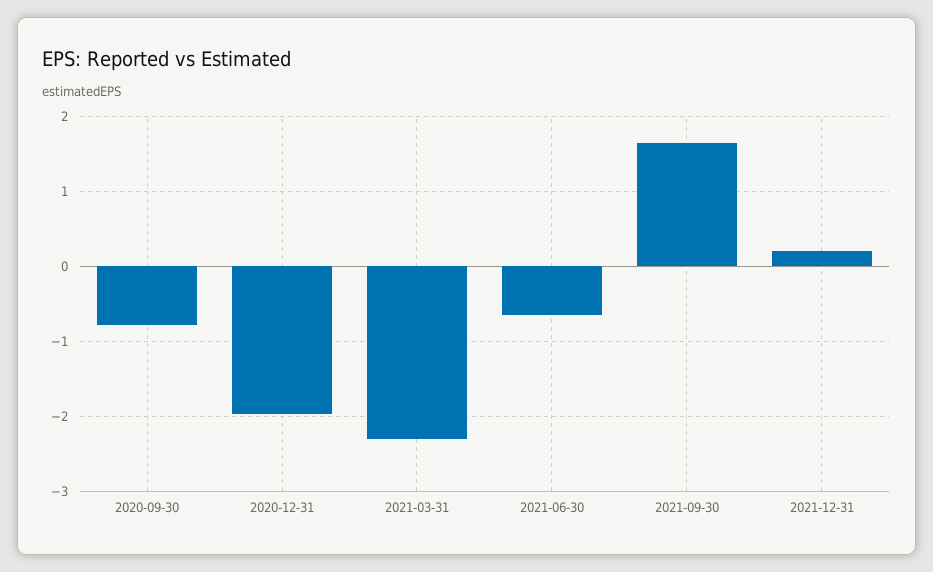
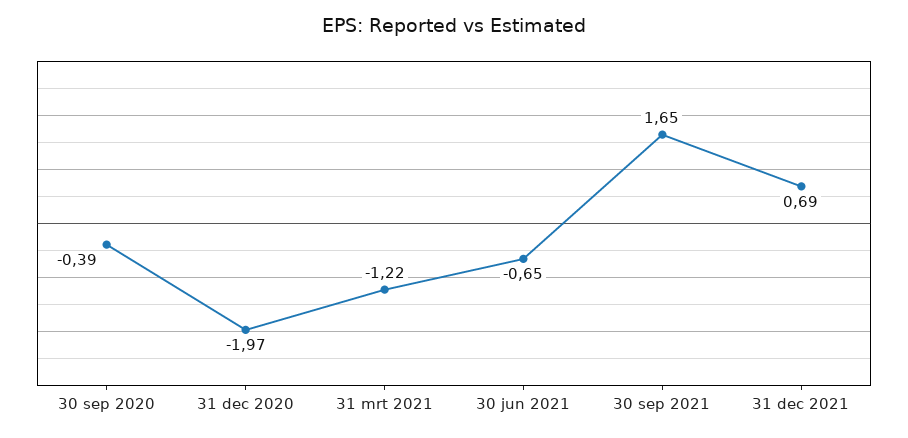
  {
-   "2020-09-30": -0.8,
+   "2020-09-30": -0.39,
    "2020-12-31": -1.97,
-   "2021-03-31": -2.3,
+   "2021-03-31": -1.22,
    "2021-06-30": -0.65,
    "2021-09-30": 1.65,
-   "2021-12-31": 0.2
+   "2021-12-31": 0.69
  }

